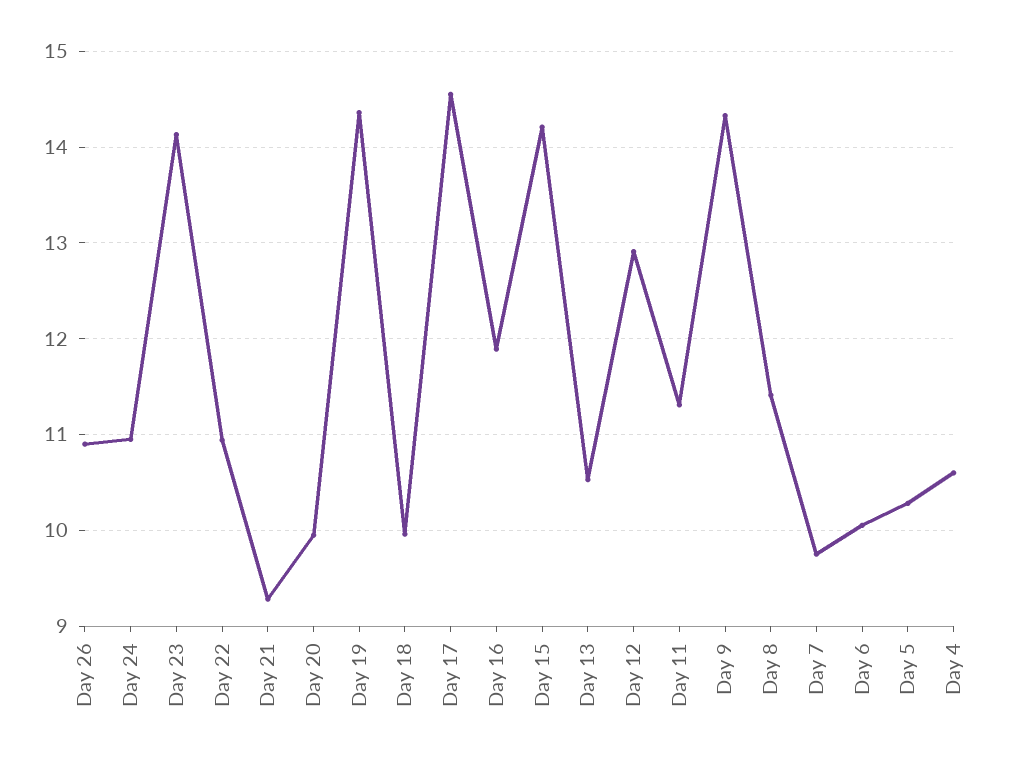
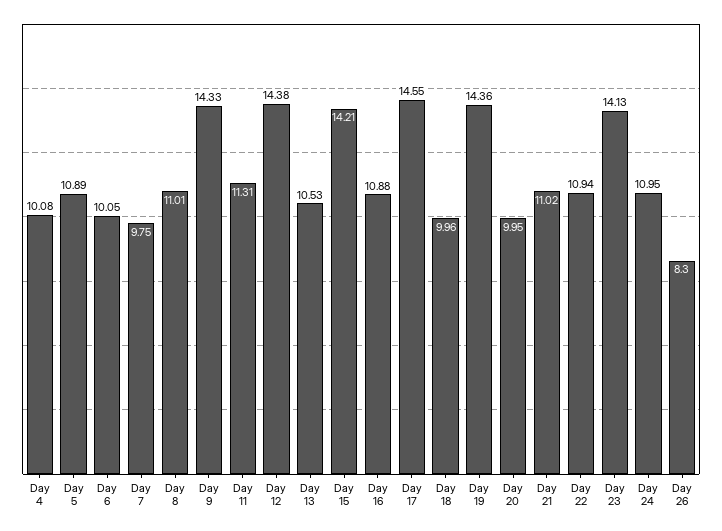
  {
-   "Day 26": 10.9,
+   "Day 26": 8.3,
    "Day 24": 10.95,
    "Day 23": 14.13,
    "Day 22": 10.94,
-   "Day 21": 9.3,
+   "Day 21": 11.02,
    "Day 20": 9.95,
    "Day 19": 14.36,
    "Day 18": 9.96,
    "Day 17": 14.55,
-   "Day 16": 11.9,
+   "Day 16": 10.88,
    "Day 15": 14.21,
    "Day 13": 10.53,
-   "Day 12": 12.9,
+   "Day 12": 14.38,
    "Day 11": 11.31,
    "Day 9": 14.33,
-   "Day 8": 11.4,
+   "Day 8": 11.01,
    "Day 7": 9.75,
    "Day 6": 10.05,
-   "Day 5": 10.3,
+   "Day 5": 10.89,
-   "Day 4": 10.6
+   "Day 4": 10.08
  }

